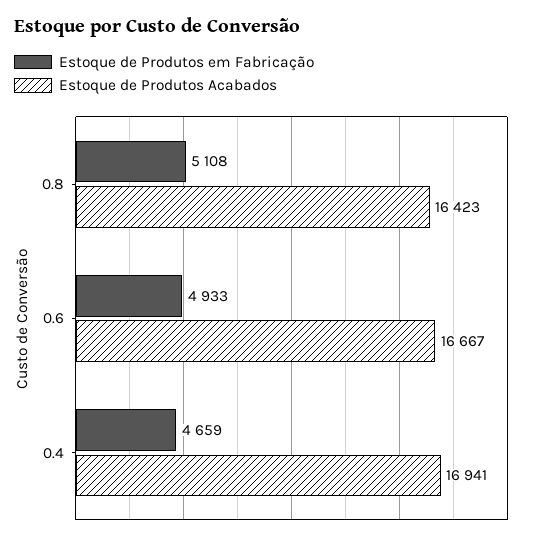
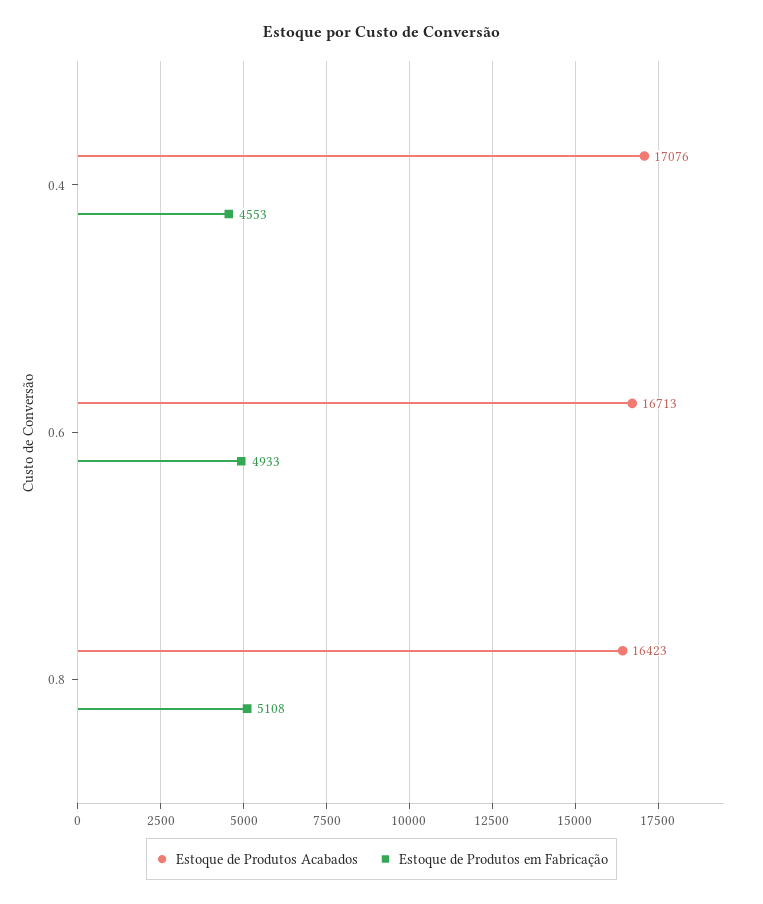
  {
    "Estoque de Produtos em Fabricação": {
      "0.8": 5108,
      "0.6": 4933,
-     "0.4": 4659
+     "0.4": 4553
    },
    "Estoque de Produtos Acabados": {
      "0.8": 16423,
-     "0.6": 16667,
+     "0.6": 16713,
-     "0.4": 16941
+     "0.4": 17076
    }
  }

